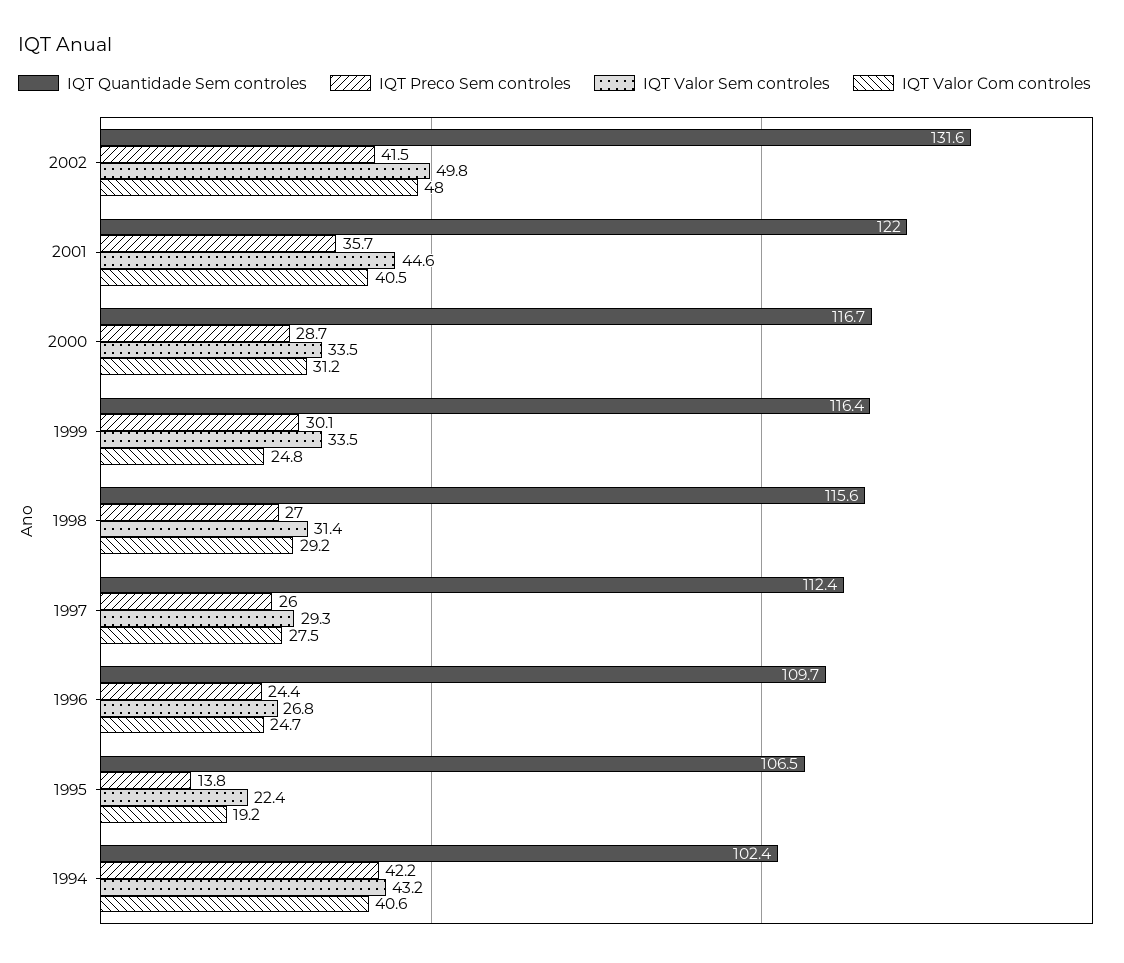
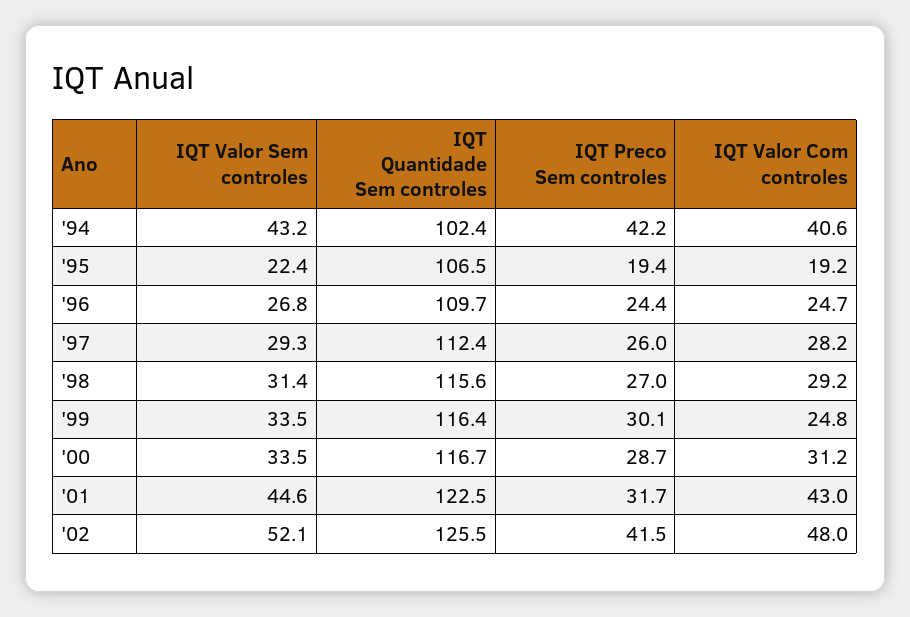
  {
    "IQT Quantidade Sem controles": {
-     "2002": 131.6,
+     "2002": 125.5,
-     "2001": 122,
+     "2001": 122.5,
      "2000": 116.7,
      "1999": 116.4,
      "1998": 115.6,
      "1997": 112.4,
      "1996": 109.7,
      "1995": 106.5,
      "1994": 102.4
    },
    "IQT Preco Sem controles": {
      "2002": 41.5,
-     "2001": 35.7,
+     "2001": 31.7,
      "2000": 28.7,
      "1999": 30.1,
      "1998": 27,
      "1997": 26,
      "1996": 24.4,
-     "1995": 13.8,
+     "1995": 19.4,
      "1994": 42.2
    },
    "IQT Valor Sem controles": {
-     "2002": 49.8,
+     "2002": 52.1,
      "2001": 44.6,
      "2000": 33.5,
      "1999": 33.5,
      "1998": 31.4,
      "1997": 29.3,
      "1996": 26.8,
      "1995": 22.4,
      "1994": 43.2
    },
    "IQT Valor Com controles": {
      "2002": 48,
-     "2001": 40.5,
+     "2001": 43,
      "2000": 31.2,
      "1999": 24.8,
      "1998": 29.2,
-     "1997": 27.5,
+     "1997": 28.2,
      "1996": 24.7,
      "1995": 19.2,
      "1994": 40.6
    }
  }

